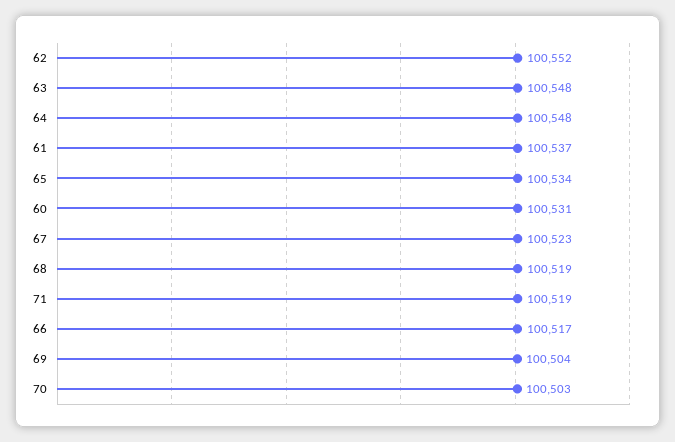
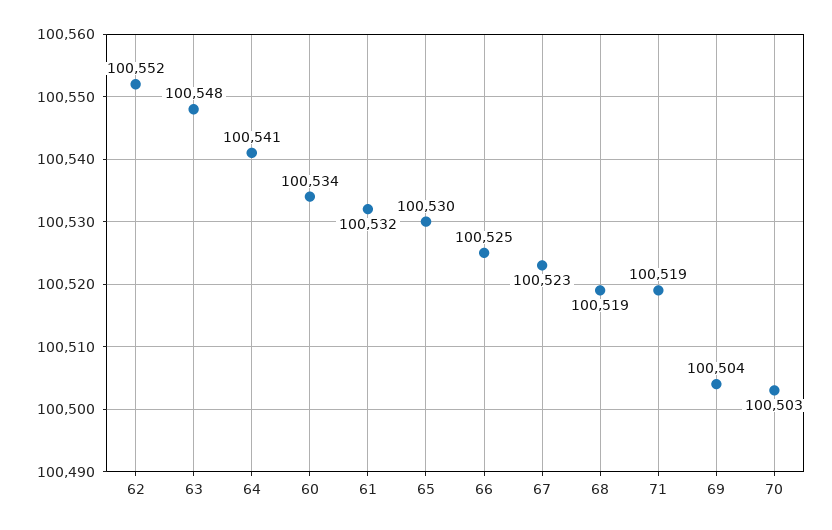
  {
    "62": 100552,
    "63": 100548,
-   "64": 100548,
+   "64": 100541,
-   "61": 100537,
+   "61": 100532,
-   "65": 100534,
+   "65": 100530,
-   "60": 100531,
+   "60": 100534,
    "67": 100523,
    "68": 100519,
    "71": 100519,
-   "66": 100517,
+   "66": 100525,
    "69": 100504,
    "70": 100503
  }

